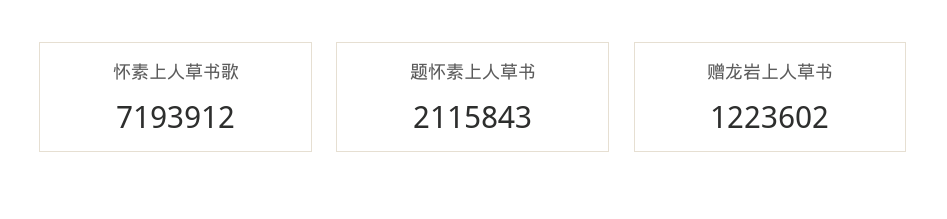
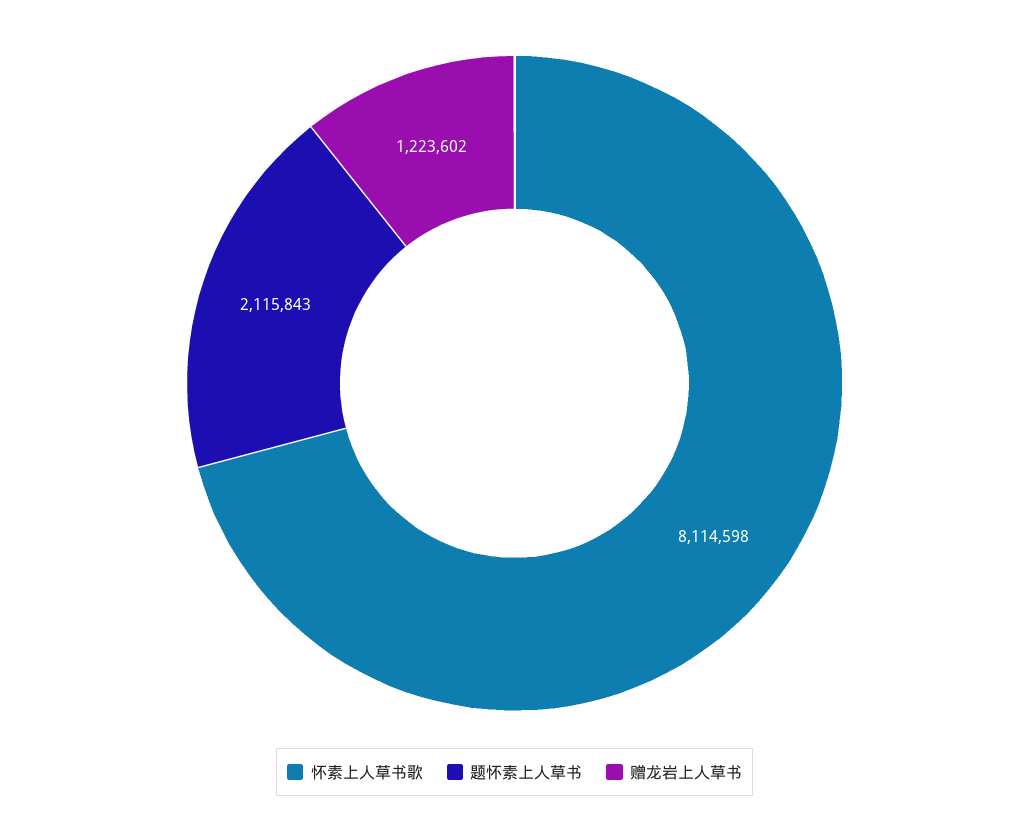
  {
-   "怀素上人草书歌": 7193912,
+   "怀素上人草书歌": 8114598,
    "题怀素上人草书": 2115843,
    "赠龙岩上人草书": 1223602
  }

